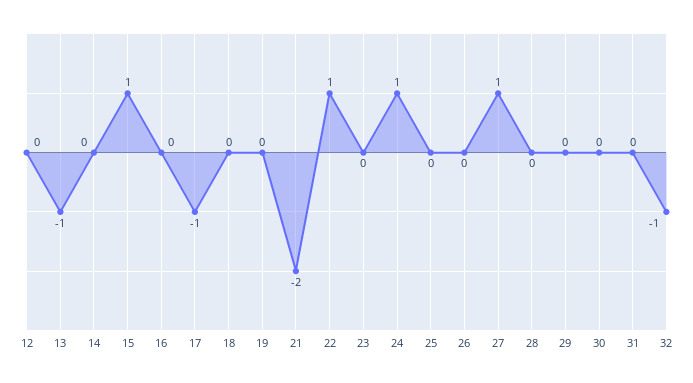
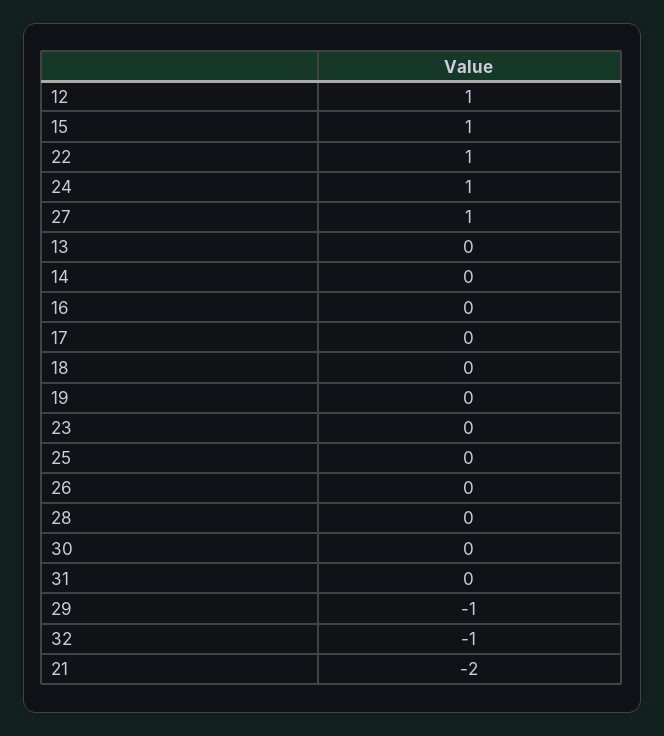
  {
-   "12": 0,
+   "12": 1,
-   "13": -1,
+   "13": 0,
    "14": 0,
    "15": 1,
    "16": 0,
-   "17": -1,
+   "17": 0,
    "18": 0,
    "19": 0,
    "21": -2,
    "22": 1,
    "23": 0,
    "24": 1,
    "25": 0,
    "26": 0,
    "27": 1,
    "28": 0,
-   "29": 0,
+   "29": -1,
    "30": 0,
    "31": 0,
    "32": -1
  }

